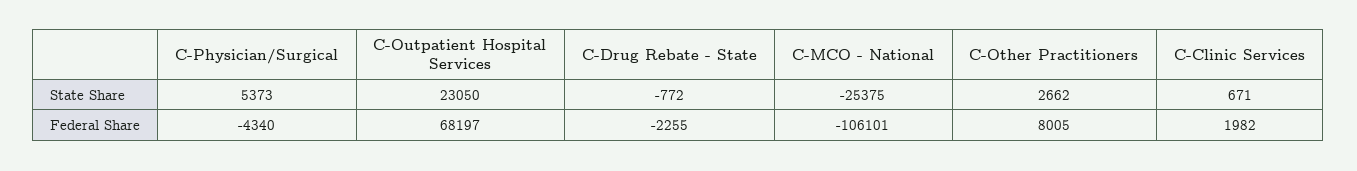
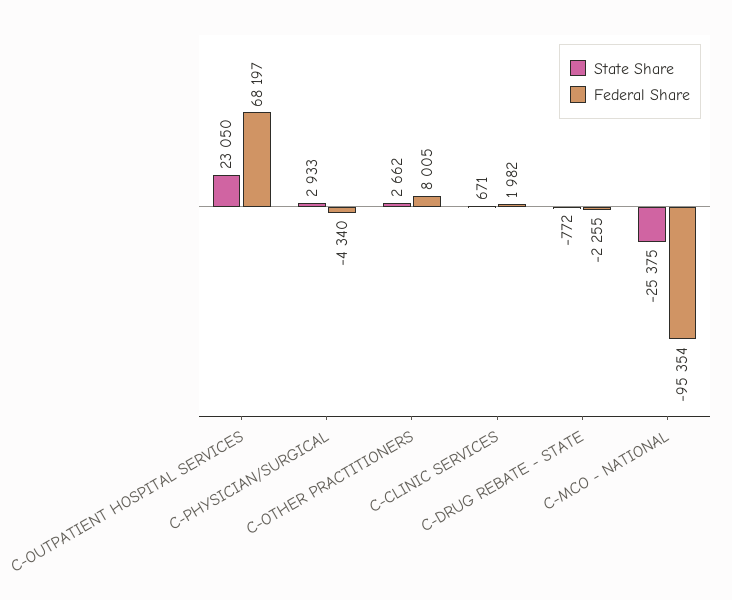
  {
    "State Share": {
-     "C-Physician/Surgical": 5373,
+     "C-Physician/Surgical": 2933,
      "C-Outpatient Hospital Services": 23050,
      "C-Drug Rebate - State": -772,
      "C-MCO - National": -25375,
      "C-Other Practitioners": 2662,
      "C-Clinic Services": 671
    },
    "Federal Share": {
      "C-Physician/Surgical": -4340,
      "C-Outpatient Hospital Services": 68197,
      "C-Drug Rebate - State": -2255,
-     "C-MCO - National": -106101,
+     "C-MCO - National": -95354,
      "C-Other Practitioners": 8005,
      "C-Clinic Services": 1982
    }
  }

